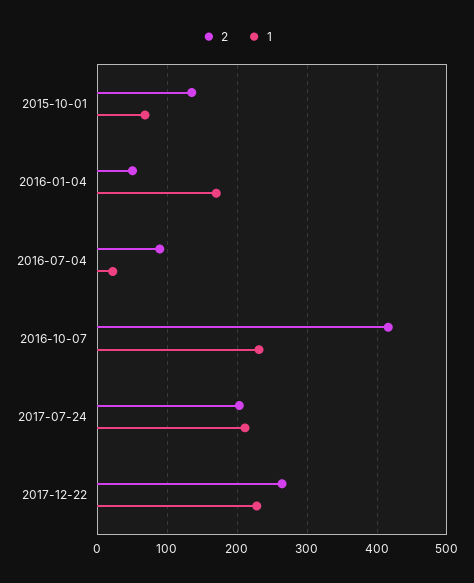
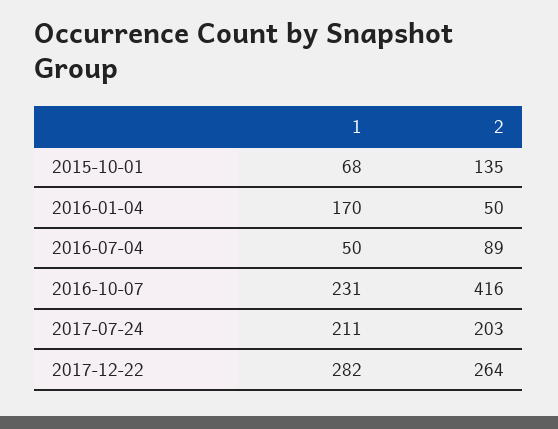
  {
    "2": {
      "2015-10-01": 135,
      "2016-01-04": 50,
      "2016-07-04": 89,
      "2016-10-07": 416,
      "2017-07-24": 203,
      "2017-12-22": 264
    },
    "1": {
      "2015-10-01": 68,
      "2016-01-04": 170,
-     "2016-07-04": 20,
+     "2016-07-04": 50,
      "2016-10-07": 231,
      "2017-07-24": 211,
-     "2017-12-22": 230
+     "2017-12-22": 282
    }
  }

